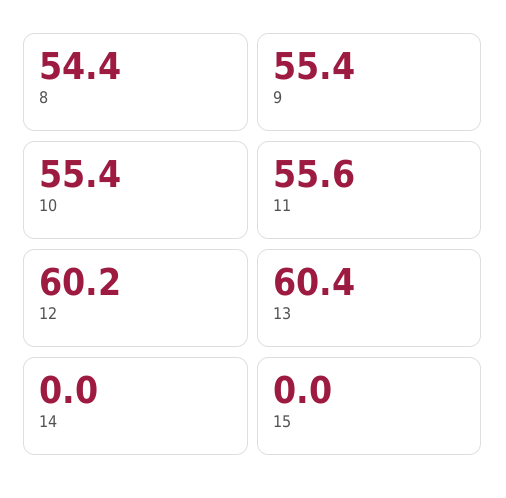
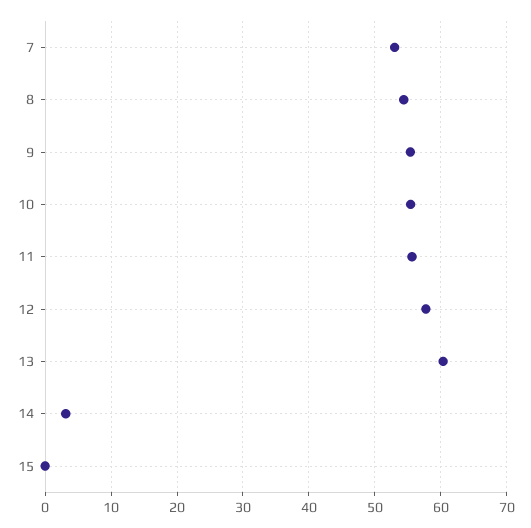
  {
    "8": 54.4,
    "9": 55.4,
    "10": 55.4,
    "11": 55.6,
-   "12": 60.2,
+   "12": 58,
    "13": 60.4,
-   "14": 0,
+   "14": 3,
-   "15": 0
+   "15": 0,
+   "7": 53
  }

